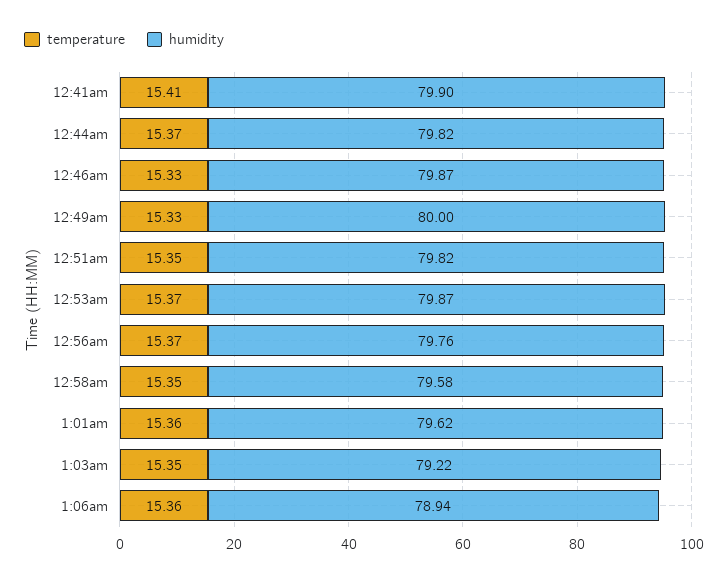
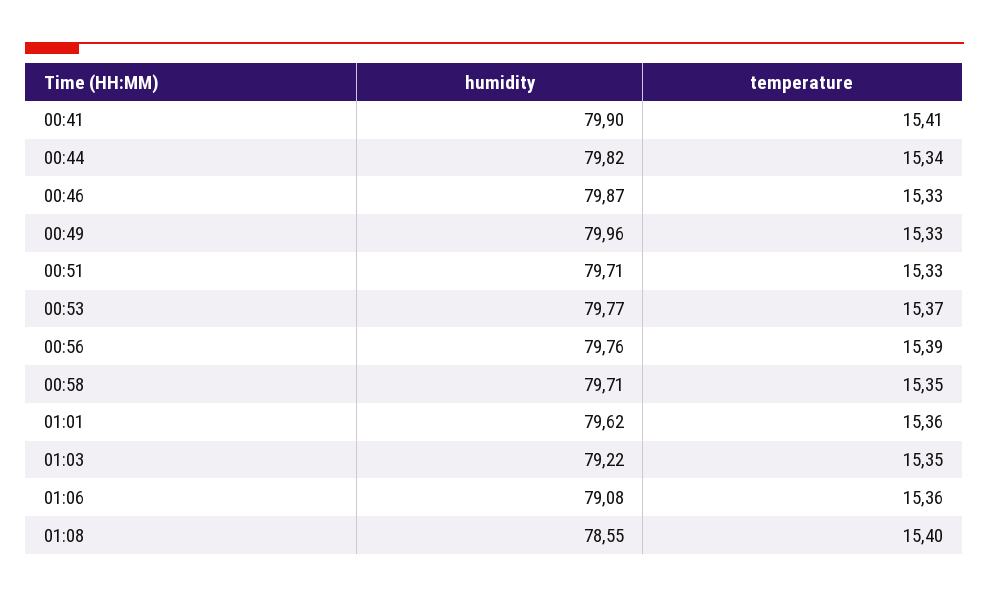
  {
    "temperature": {
      "12:41am": 15.41,
-     "12:44am": 15.37,
+     "12:44am": 15.34,
      "12:46am": 15.33,
      "12:49am": 15.33,
-     "12:51am": 15.35,
+     "12:51am": 15.33,
      "12:53am": 15.37,
-     "12:56am": 15.37,
+     "12:56am": 15.39,
      "12:58am": 15.35,
      "1:01am": 15.36,
      "1:03am": 15.35,
-     "1:06am": 15.36
+     "1:06am": 15.36,
+     "01:08": 15.4
    },
    "humidity": {
      "12:41am": 79.9,
      "12:44am": 79.82,
      "12:46am": 79.87,
-     "12:49am": 80,
+     "12:49am": 79.96,
-     "12:51am": 79.82,
+     "12:51am": 79.71,
-     "12:53am": 79.87,
+     "12:53am": 79.77,
      "12:56am": 79.76,
-     "12:58am": 79.58,
+     "12:58am": 79.71,
      "1:01am": 79.62,
      "1:03am": 79.22,
-     "1:06am": 78.94
+     "1:06am": 79.08,
+     "01:08": 78.55
    }
  }

